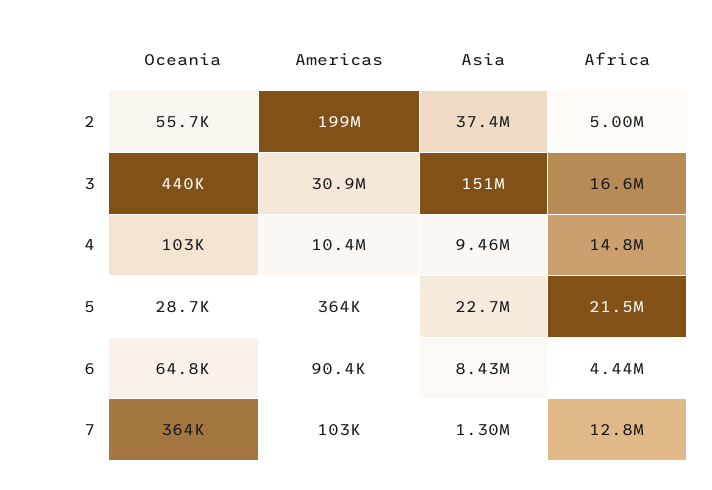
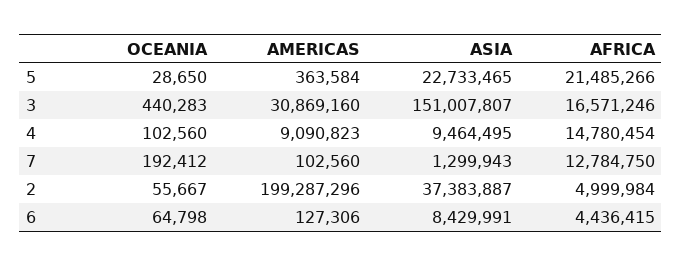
  {
    "Oceania": {
      "2": 55667,
      "3": 440283,
      "4": 102560,
      "5": 28650,
      "6": 64798,
-     "7": 364000
+     "7": 192412
    },
    "Americas": {
      "2": 199287296,
      "3": 30869160,
-     "4": 10400000,
+     "4": 9090823,
      "5": 363584,
-     "6": 90400,
+     "6": 127306,
      "7": 102560
    },
    "Asia": {
      "2": 37383887,
      "3": 151007807,
      "4": 9464495,
      "5": 22733465,
      "6": 8429991,
      "7": 1299943
    },
    "Africa": {
      "2": 4999984,
      "3": 16571246,
      "4": 14780454,
      "5": 21485266,
      "6": 4436415,
      "7": 12784750
    }
  }

